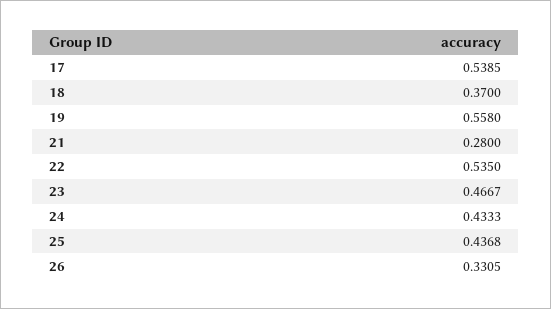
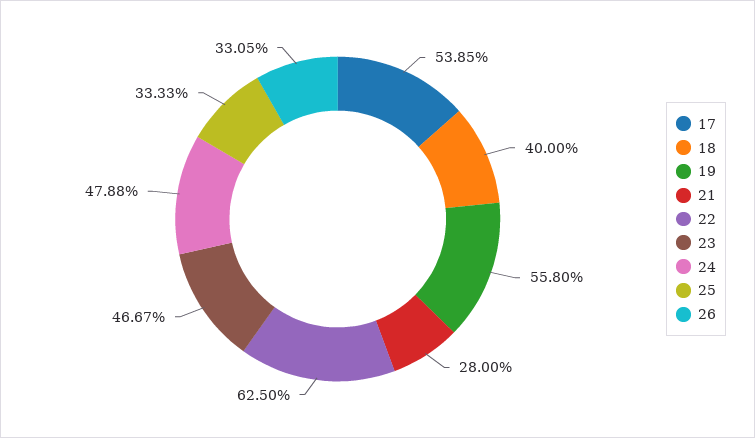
  {
    "17": 0.5385,
-   "18": 0.37,
+   "18": 0.4,
    "19": 0.558,
    "21": 0.28,
-   "22": 0.535,
+   "22": 0.625,
    "23": 0.4667,
-   "24": 0.4333,
+   "24": 0.4788,
-   "25": 0.4368,
+   "25": 0.3333,
    "26": 0.3305
  }

